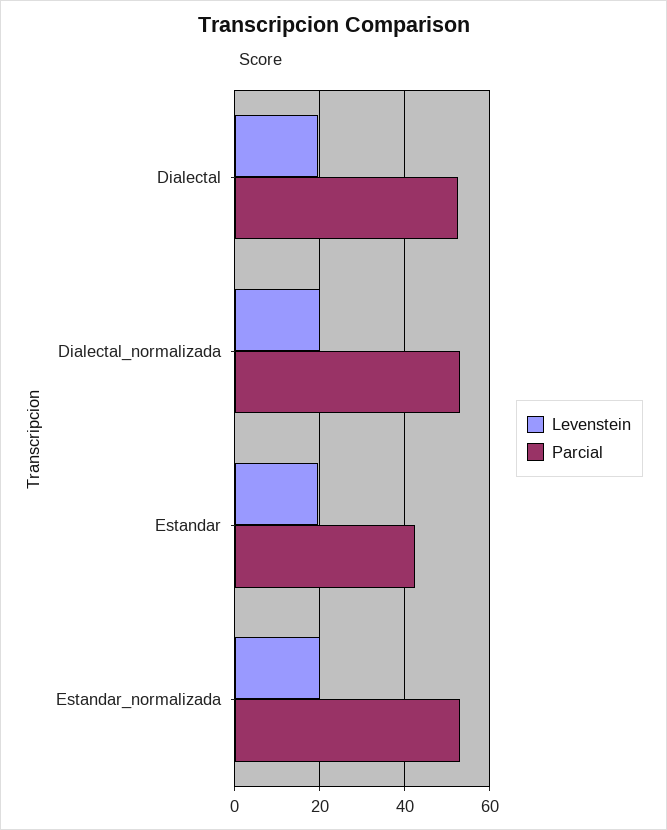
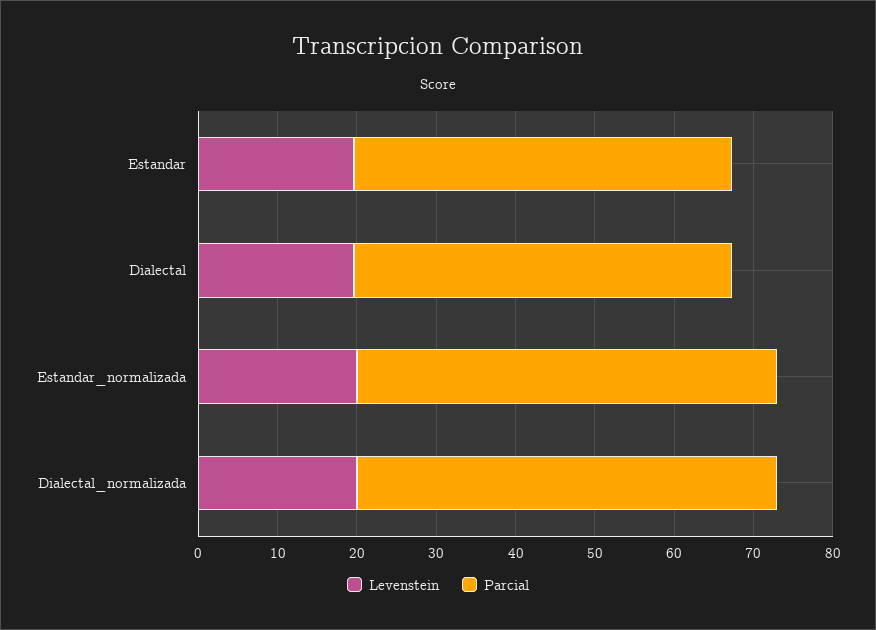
  {
    "Levenstein": {
      "Dialectal": 20,
      "Dialectal_normalizada": 20,
      "Estandar": 20,
      "Estandar_normalizada": 20
    },
    "Parcial": {
-     "Dialectal": 52,
+     "Dialectal": 48,
      "Dialectal_normalizada": 52,
-     "Estandar": 42,
+     "Estandar": 48,
      "Estandar_normalizada": 52
    }
  }

